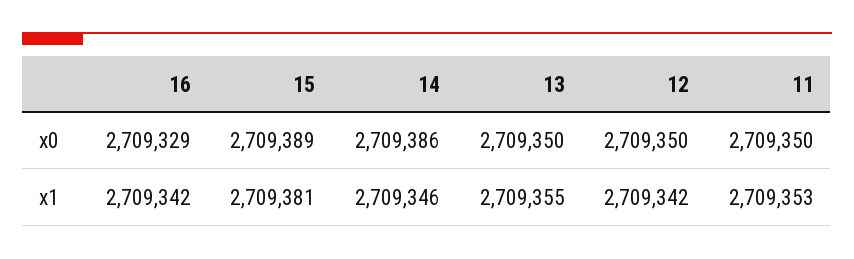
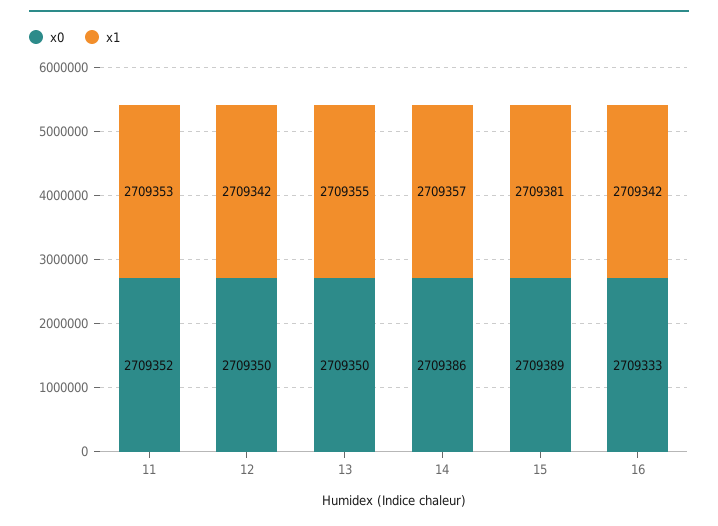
  {
    "x0": {
-     "16": 2709329,
+     "16": 2709333,
      "15": 2709389,
      "14": 2709386,
      "13": 2709350,
      "12": 2709350,
-     "11": 2709350
+     "11": 2709352
    },
    "x1": {
      "16": 2709342,
      "15": 2709381,
-     "14": 2709346,
+     "14": 2709357,
      "13": 2709355,
      "12": 2709342,
      "11": 2709353
    }
  }

